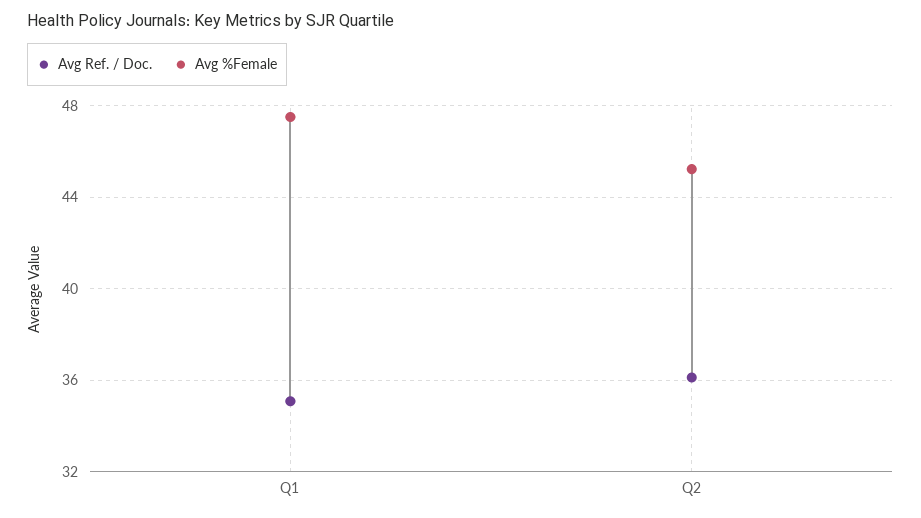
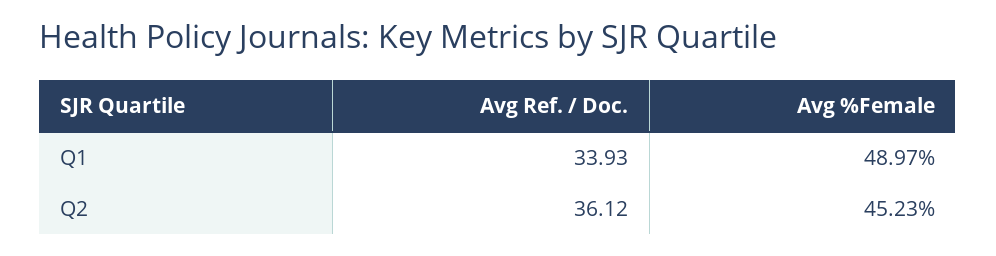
  {
    "Avg Ref. / Doc.": {
-     "Q1": 35,
+     "Q1": 33.93,
      "Q2": 36.12
    },
    "Avg %Female": {
-     "Q1": 47.5,
+     "Q1": 48.97,
      "Q2": 45.23
    }
  }

